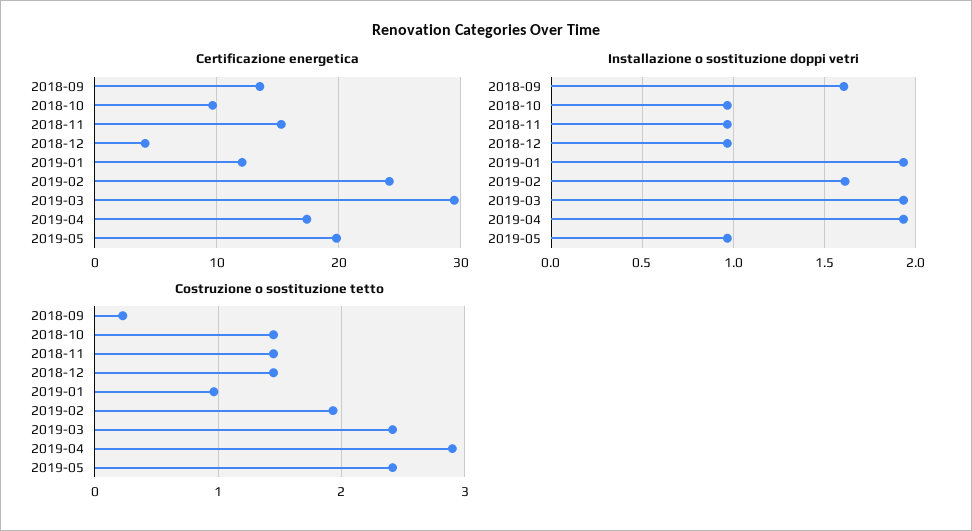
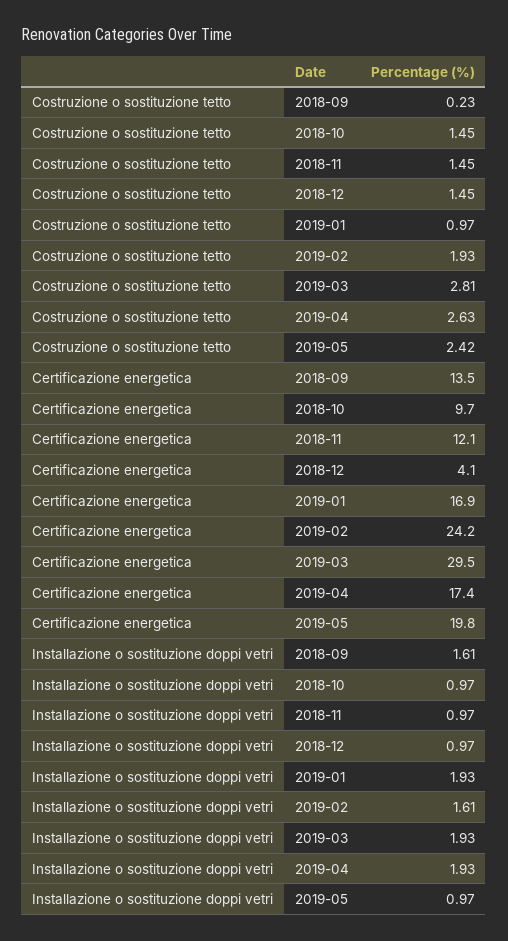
  {
    "Certificazione energetica": {
      "2018-09": 13.5,
      "2018-10": 9.7,
-     "2018-11": 15,
+     "2018-11": 12.1,
      "2018-12": 4.1,
-     "2019-01": 12,
+     "2019-01": 16.9,
      "2019-02": 24.2,
      "2019-03": 29.5,
      "2019-04": 17.4,
      "2019-05": 19.8
    },
    "Installazione o sostituzione doppi vetri": {
      "2018-09": 1.61,
      "2018-10": 0.97,
      "2018-11": 0.97,
      "2018-12": 0.97,
      "2019-01": 1.93,
      "2019-02": 1.61,
      "2019-03": 1.93,
      "2019-04": 1.93,
      "2019-05": 0.97
    },
    "Costruzione o sostituzione tetto": {
      "2018-09": 0.23,
      "2018-10": 1.45,
      "2018-11": 1.45,
      "2018-12": 1.45,
      "2019-01": 0.97,
      "2019-02": 1.93,
-     "2019-03": 2.4,
+     "2019-03": 2.81,
-     "2019-04": 2.9,
+     "2019-04": 2.63,
      "2019-05": 2.42
    }
  }

